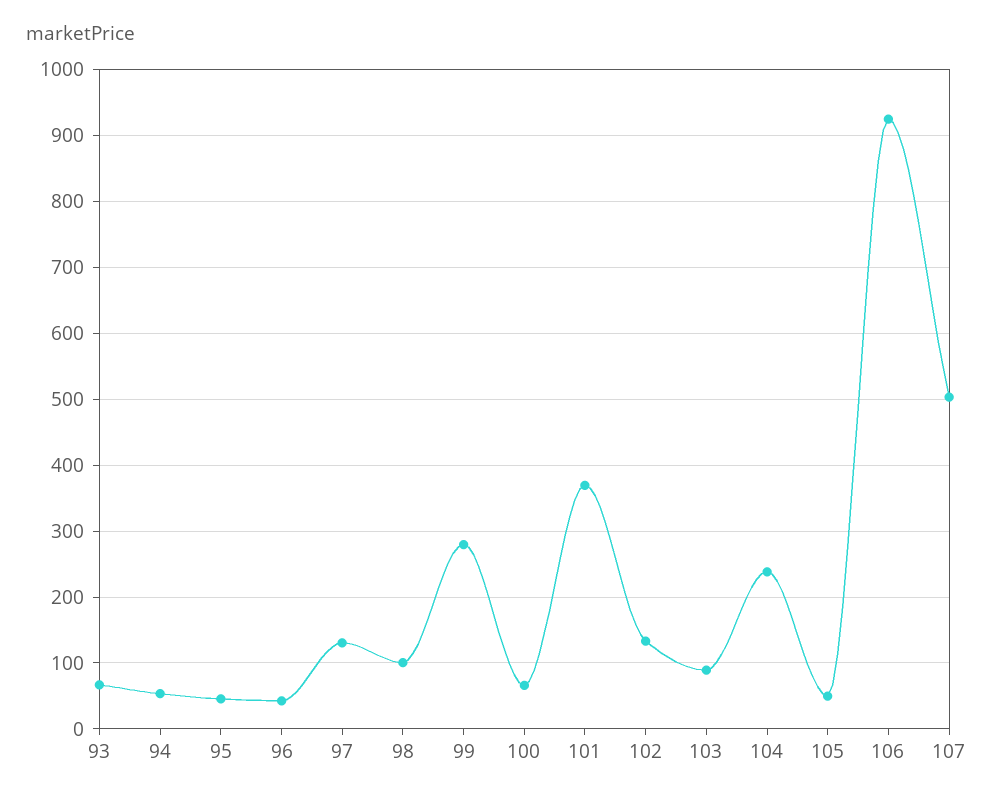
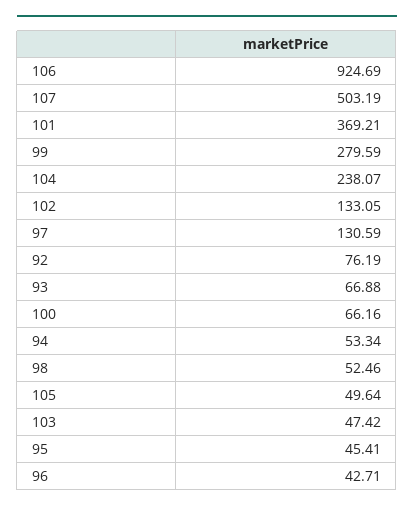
  {
    "93": 66.88,
    "94": 53.34,
    "95": 45.41,
    "96": 42.71,
    "97": 130.59,
-   "98": 100,
+   "98": 52.46,
    "99": 279.59,
    "100": 66.16,
    "101": 369.21,
    "102": 133.05,
-   "103": 90,
+   "103": 47.42,
    "104": 238.07,
    "105": 49.64,
    "106": 924.69,
-   "107": 503.19
+   "107": 503.19,
+   "92": 76.19
  }

